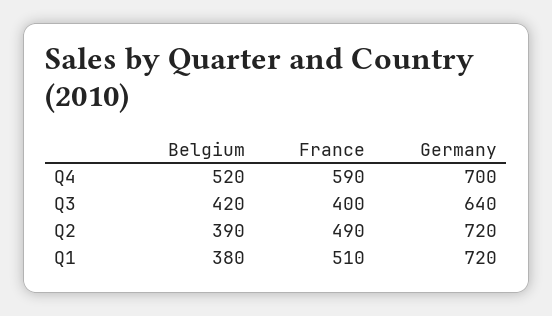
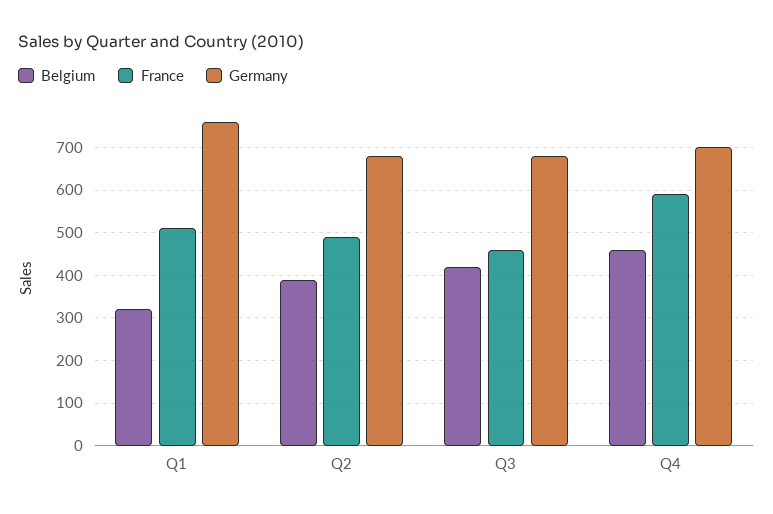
  {
    "Belgium": {
-     "Q4": 520,
+     "Q4": 460,
      "Q3": 420,
      "Q2": 390,
-     "Q1": 380
+     "Q1": 320
    },
    "France": {
      "Q4": 590,
-     "Q3": 400,
+     "Q3": 460,
      "Q2": 490,
      "Q1": 510
    },
    "Germany": {
      "Q4": 700,
-     "Q3": 640,
+     "Q3": 680,
-     "Q2": 720,
+     "Q2": 680,
-     "Q1": 720
+     "Q1": 760
    }
  }

